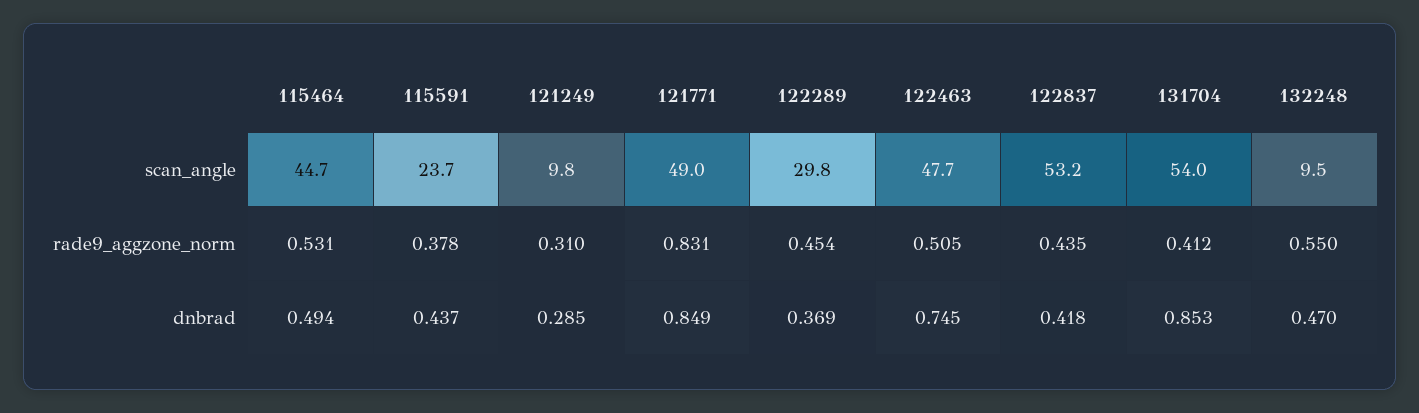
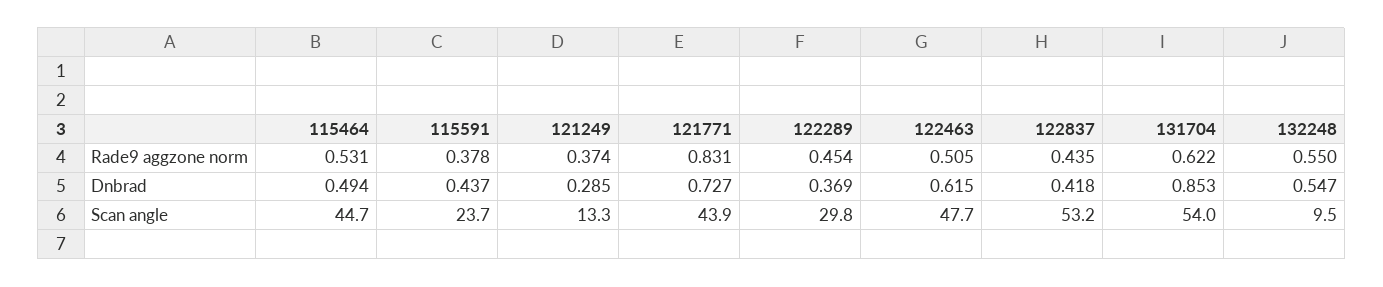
  {
    "115464": {
      "scan_angle": 44.7,
      "rade9_aggzone_norm": 0.531,
      "dnbrad": 0.494
    },
    "115591": {
      "scan_angle": 23.7,
      "rade9_aggzone_norm": 0.378,
      "dnbrad": 0.437
    },
    "121249": {
-     "scan_angle": 9.8,
+     "scan_angle": 13.3,
-     "rade9_aggzone_norm": 0.31,
+     "rade9_aggzone_norm": 0.374,
      "dnbrad": 0.285
    },
    "121771": {
-     "scan_angle": 49,
+     "scan_angle": 43.9,
      "rade9_aggzone_norm": 0.831,
-     "dnbrad": 0.849
+     "dnbrad": 0.727
    },
    "122289": {
      "scan_angle": 29.8,
      "rade9_aggzone_norm": 0.454,
      "dnbrad": 0.369
    },
    "122463": {
      "scan_angle": 47.7,
      "rade9_aggzone_norm": 0.505,
-     "dnbrad": 0.745
+     "dnbrad": 0.615
    },
    "122837": {
      "scan_angle": 53.2,
      "rade9_aggzone_norm": 0.435,
      "dnbrad": 0.418
    },
    "131704": {
      "scan_angle": 54,
-     "rade9_aggzone_norm": 0.412,
+     "rade9_aggzone_norm": 0.622,
      "dnbrad": 0.853
    },
    "132248": {
      "scan_angle": 9.5,
      "rade9_aggzone_norm": 0.55,
-     "dnbrad": 0.47
+     "dnbrad": 0.547
    }
  }

